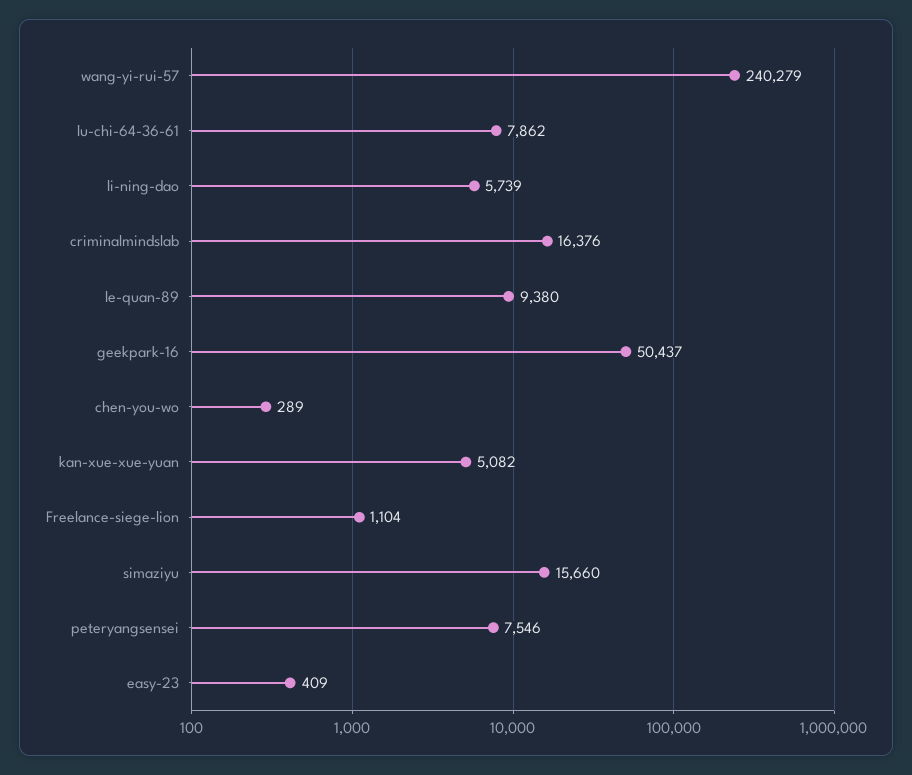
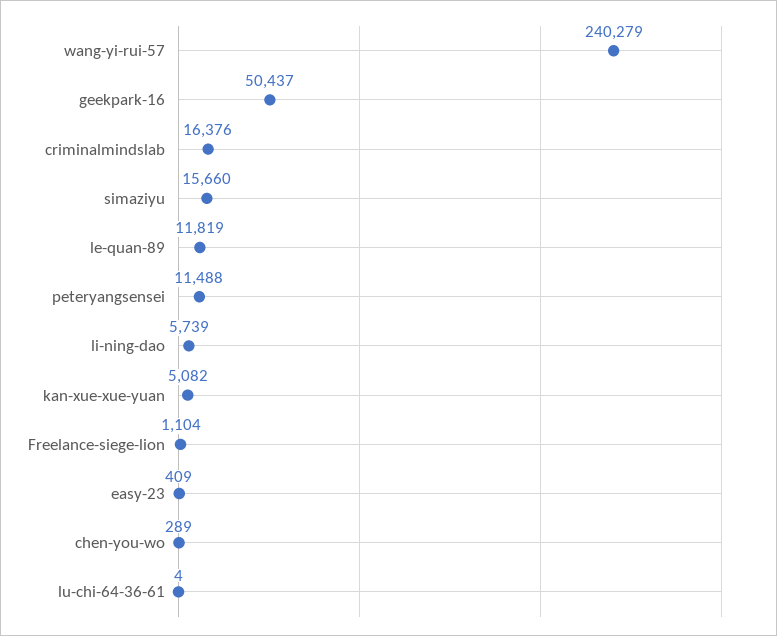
  {
    "wang-yi-rui-57": 240279,
-   "lu-chi-64-36-61": 7862,
+   "lu-chi-64-36-61": 4,
    "li-ning-dao": 5739,
    "criminalmindslab": 16376,
-   "le-quan-89": 9380,
+   "le-quan-89": 11819,
    "geekpark-16": 50437,
    "chen-you-wo": 289,
    "kan-xue-xue-yuan": 5082,
    "Freelance-siege-lion": 1104,
    "simaziyu": 15660,
-   "peteryangsensei": 7546,
+   "peteryangsensei": 11488,
    "easy-23": 409
  }

